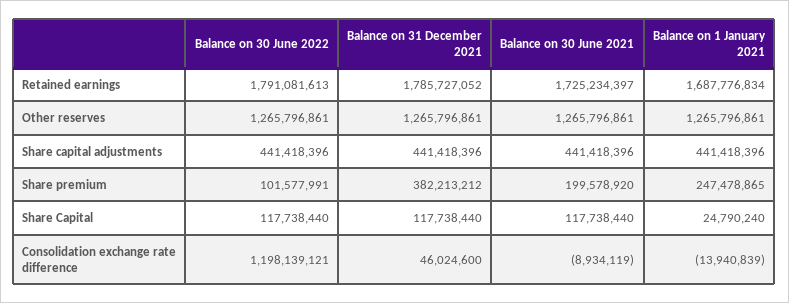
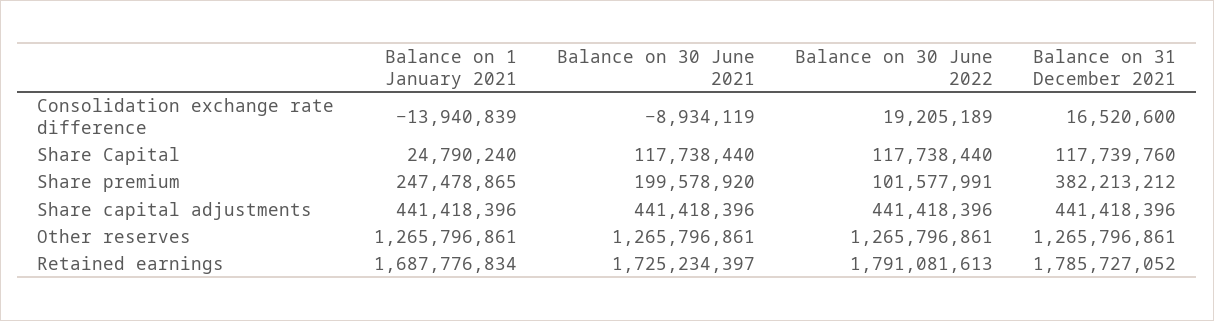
  {
    "Balance on 30 June 2022": {
      "Retained earnings": 1791081613,
      "Other reserves": 1265796861,
      "Share capital adjustments": 441418396,
      "Share premium": 101577991,
      "Share Capital": 117738440,
-     "Consolidation exchange rate difference": 1198139121
+     "Consolidation exchange rate difference": 19205189
    },
    "Balance on 31 December 2021": {
      "Retained earnings": 1785727052,
      "Other reserves": 1265796861,
      "Share capital adjustments": 441418396,
      "Share premium": 382213212,
-     "Share Capital": 117738440,
+     "Share Capital": 117739760,
-     "Consolidation exchange rate difference": 46024600
+     "Consolidation exchange rate difference": 16520600
    },
    "Balance on 30 June 2021": {
      "Retained earnings": 1725234397,
      "Other reserves": 1265796861,
      "Share capital adjustments": 441418396,
      "Share premium": 199578920,
      "Share Capital": 117738440,
      "Consolidation exchange rate difference": -8934119
    },
    "Balance on 1 January 2021": {
      "Retained earnings": 1687776834,
      "Other reserves": 1265796861,
      "Share capital adjustments": 441418396,
      "Share premium": 247478865,
      "Share Capital": 24790240,
      "Consolidation exchange rate difference": -13940839
    }
  }

